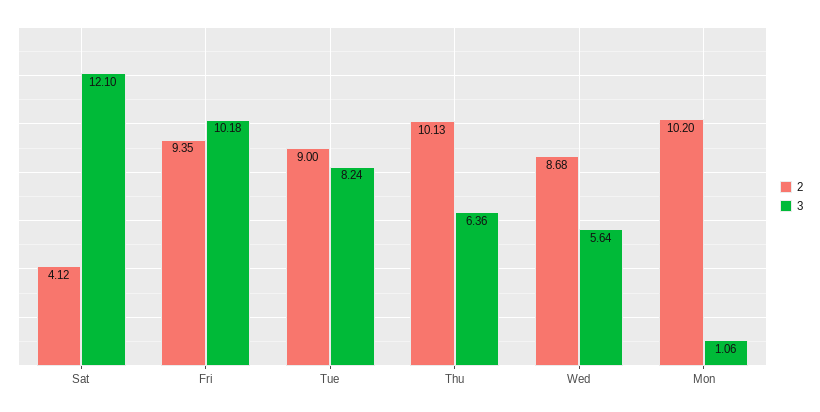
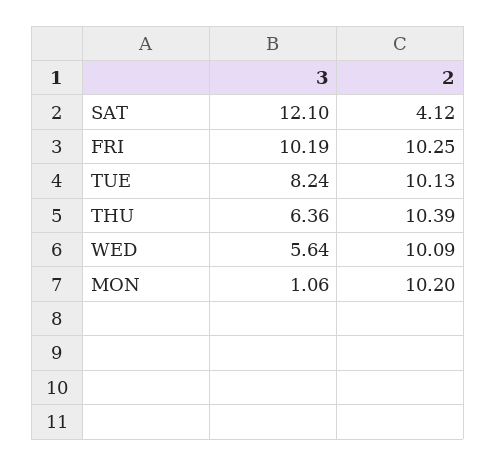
  {
    "2": {
      "Sat": 4.12,
-     "Fri": 9.35,
+     "Fri": 10.25,
-     "Tue": 9,
+     "Tue": 10.13,
-     "Thu": 10.13,
+     "Thu": 10.39,
-     "Wed": 8.68,
+     "Wed": 10.09,
      "Mon": 10.2
    },
    "3": {
      "Sat": 12.1,
-     "Fri": 10.18,
+     "Fri": 10.19,
      "Tue": 8.24,
      "Thu": 6.36,
      "Wed": 5.64,
      "Mon": 1.06
    }
  }

